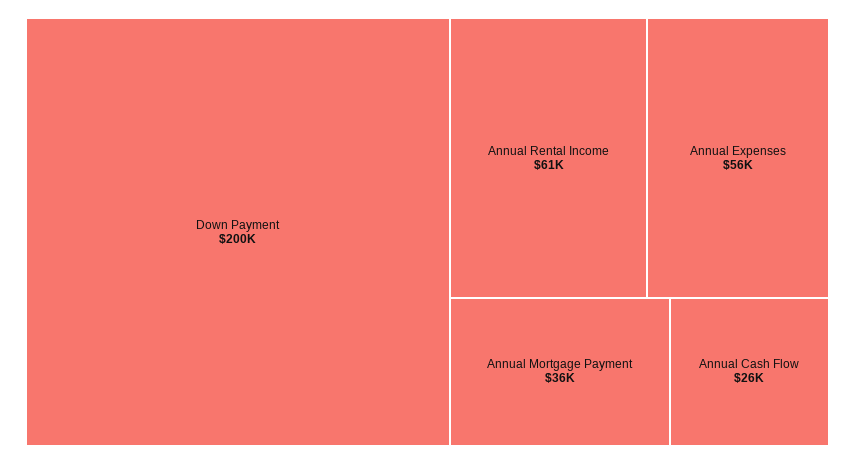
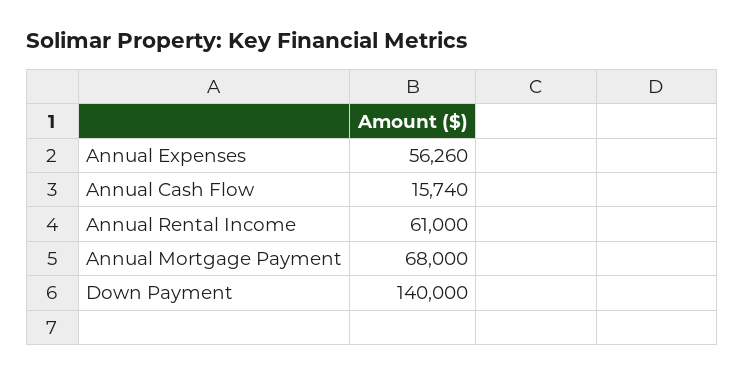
  {
-   "Down Payment": 200000,
+   "Down Payment": 140000,
    "Annual Rental Income": 61000,
    "Annual Expenses": 56260,
-   "Annual Mortgage Payment": 36000,
+   "Annual Mortgage Payment": 68000,
-   "Annual Cash Flow": 26000
+   "Annual Cash Flow": 15740
  }

